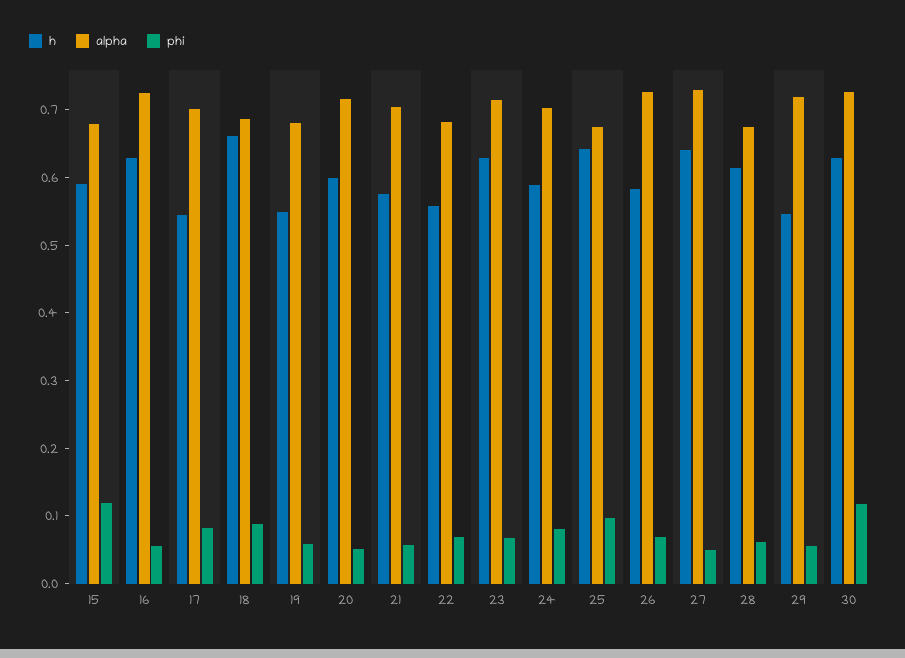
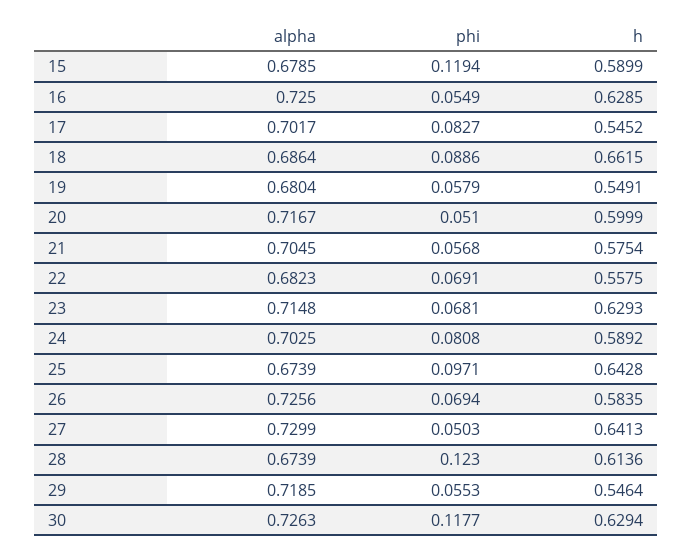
  {
    "h": {
      "15": 0.5899,
      "16": 0.6285,
      "17": 0.5452,
      "18": 0.6615,
      "19": 0.5491,
      "20": 0.5999,
      "21": 0.5754,
      "22": 0.5575,
      "23": 0.6293,
      "24": 0.5892,
      "25": 0.6428,
      "26": 0.5835,
      "27": 0.6413,
      "28": 0.6136,
      "29": 0.5464,
      "30": 0.6294
    },
    "alpha": {
      "15": 0.6785,
      "16": 0.725,
      "17": 0.7017,
      "18": 0.6864,
      "19": 0.6804,
      "20": 0.7167,
      "21": 0.7045,
      "22": 0.6823,
      "23": 0.7148,
      "24": 0.7025,
      "25": 0.6739,
      "26": 0.7256,
      "27": 0.7299,
      "28": 0.6739,
      "29": 0.7185,
      "30": 0.7263
    },
    "phi": {
      "15": 0.1194,
      "16": 0.0549,
      "17": 0.0827,
      "18": 0.0886,
      "19": 0.0579,
      "20": 0.051,
      "21": 0.0568,
      "22": 0.0691,
      "23": 0.0681,
      "24": 0.0808,
      "25": 0.0971,
      "26": 0.0694,
      "27": 0.0503,
-     "28": 0.06,
+     "28": 0.123,
      "29": 0.0553,
      "30": 0.1177
    }
  }

